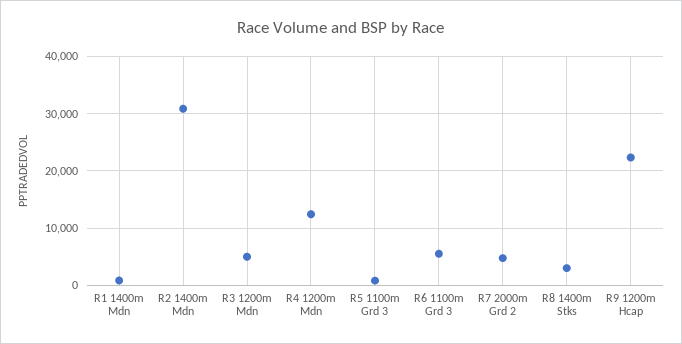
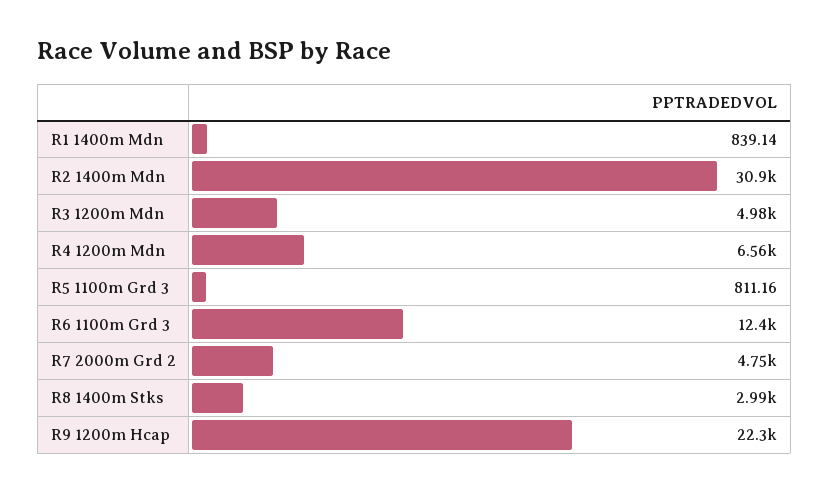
  {
    "R1 1400m Mdn": 839.14,
    "R2 1400m Mdn": 30900,
    "R3 1200m Mdn": 4980,
-   "R4 1200m Mdn": 12000,
+   "R4 1200m Mdn": 6560,
    "R5 1100m Grd 3": 811.16,
-   "R6 1100m Grd 3": 6000,
+   "R6 1100m Grd 3": 12400,
    "R7 2000m Grd 2": 4750,
    "R8 1400m Stks": 2990,
    "R9 1200m Hcap": 22300
  }

